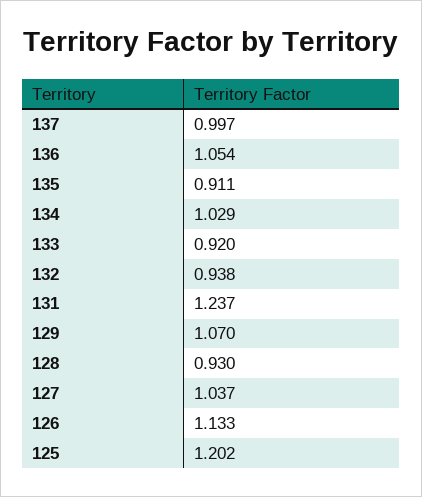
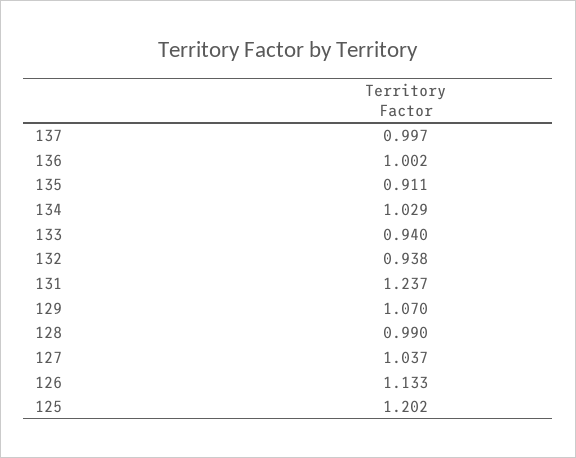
  {
    "137": 0.997,
-   "136": 1.054,
+   "136": 1.002,
    "135": 0.911,
    "134": 1.029,
-   "133": 0.92,
+   "133": 0.94,
    "132": 0.938,
    "131": 1.237,
    "129": 1.07,
-   "128": 0.93,
+   "128": 0.99,
    "127": 1.037,
    "126": 1.133,
    "125": 1.202
  }

